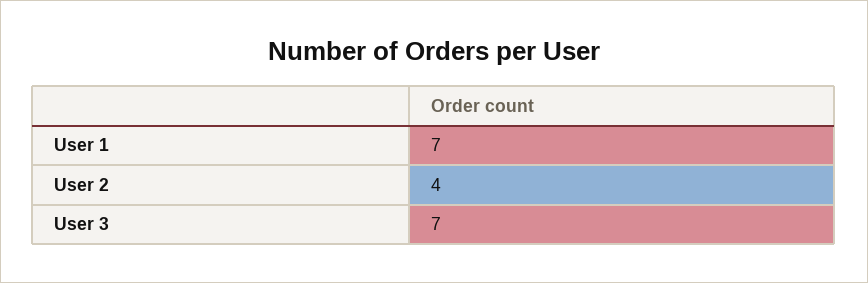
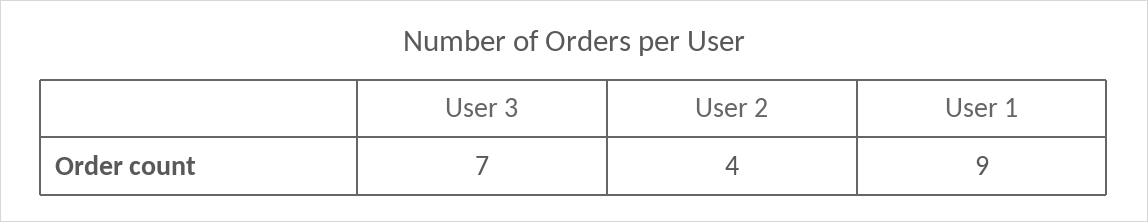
  {
-   "User 1": 7,
+   "User 1": 9,
    "User 2": 4,
    "User 3": 7
  }

